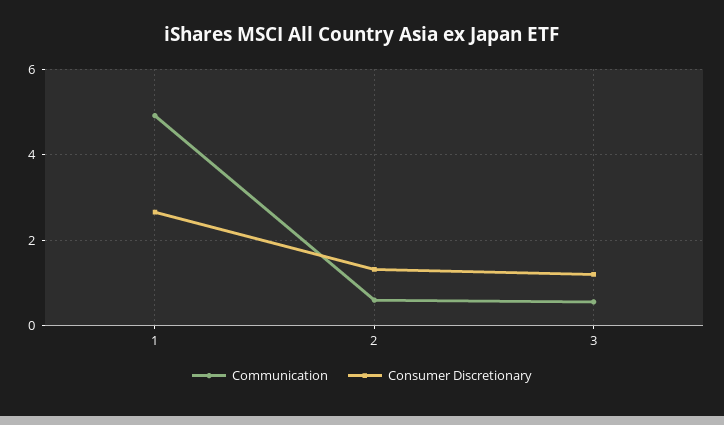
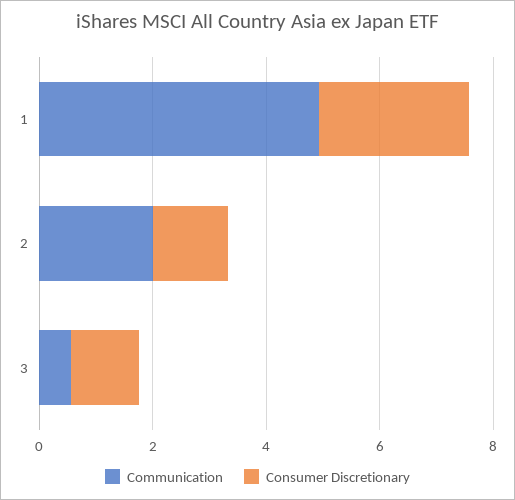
  {
    "Communication": {
      "1": 5,
-     "2": 0.6,
+     "2": 2,
      "3": 0.6
    },
    "Consumer Discretionary": {
      "1": 2.6,
      "2": 1.4,
      "3": 1.2
    }
  }

